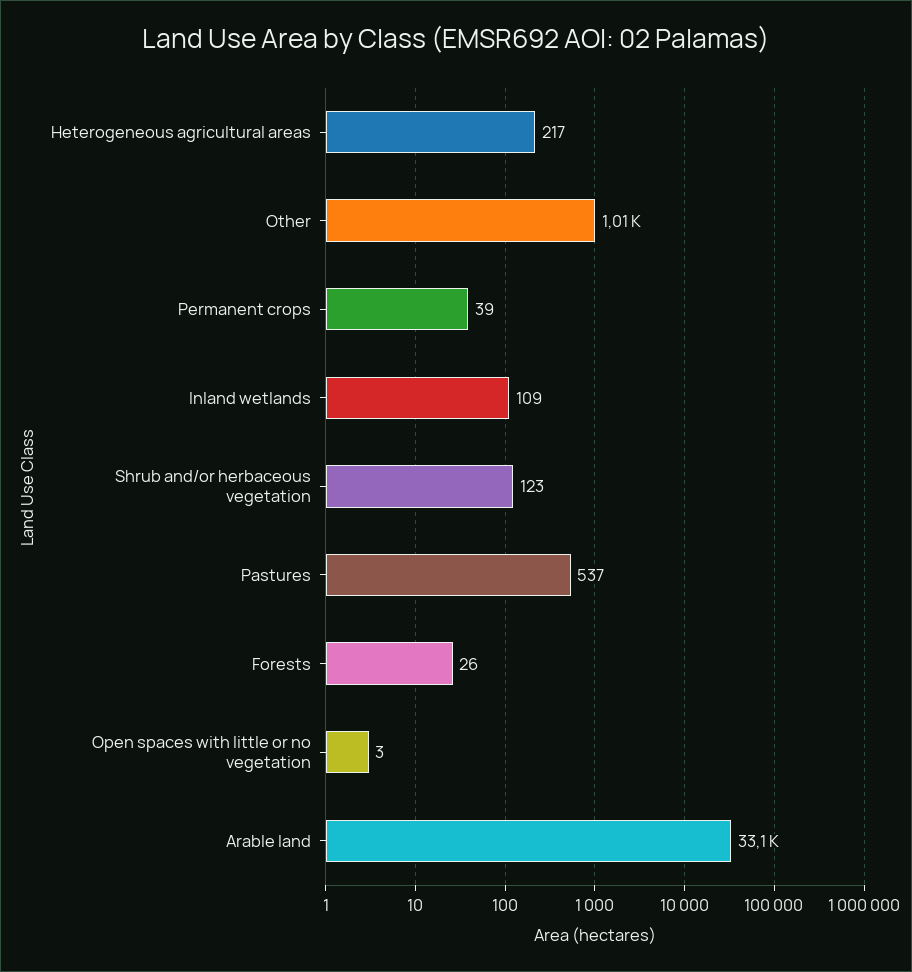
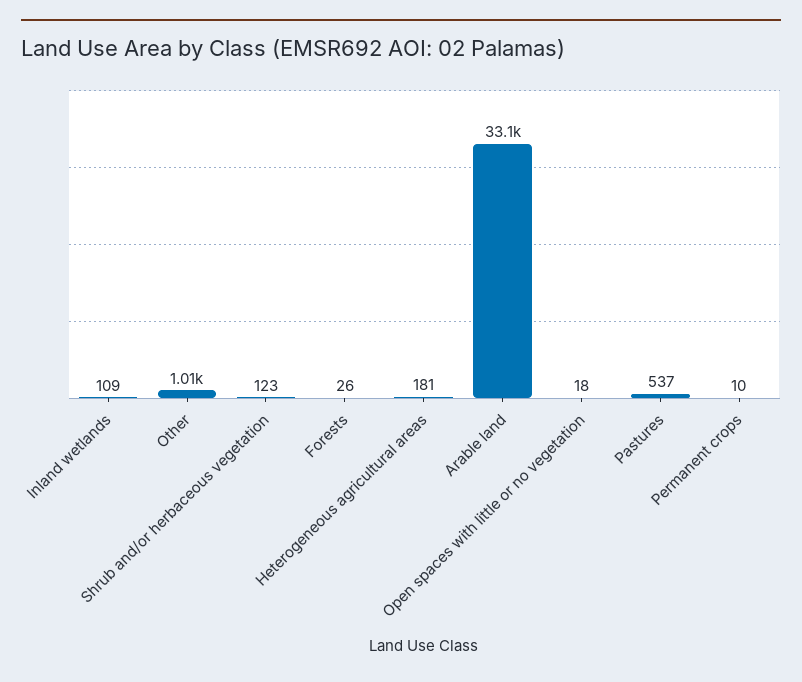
  {
-   "Heterogeneous agricultural areas": 217,
+   "Heterogeneous agricultural areas": 181,
    "Other": 1010,
-   "Permanent crops": 39,
+   "Permanent crops": 10,
    "Inland wetlands": 109,
    "Shrub and/or herbaceous vegetation": 123,
    "Pastures": 537,
    "Forests": 26,
-   "Open spaces with little or no vegetation": 3,
+   "Open spaces with little or no vegetation": 18,
    "Arable land": 33100
  }

